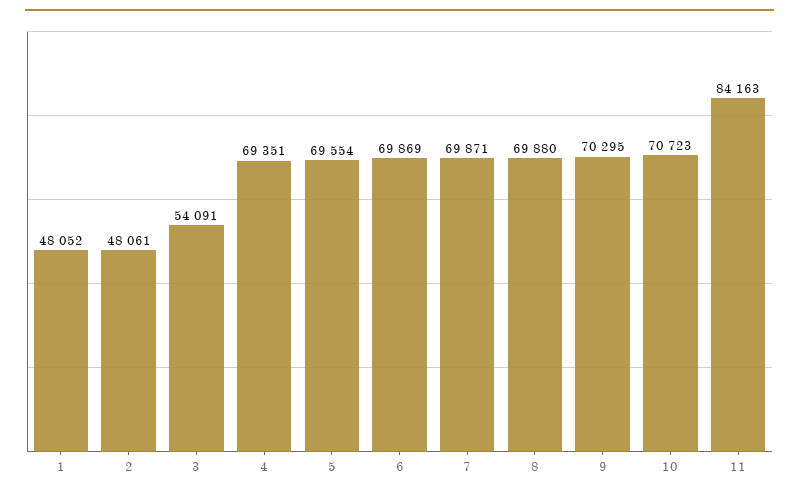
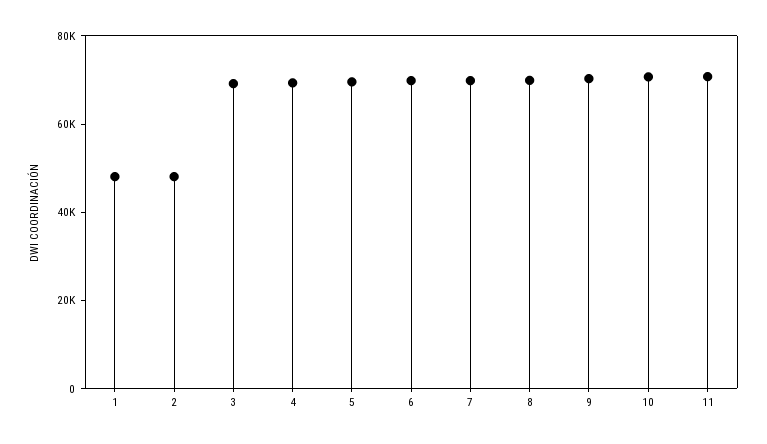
  {
    "1": 48052,
    "2": 48061,
-   "3": 54091,
+   "3": 70000,
    "4": 69351,
    "5": 69554,
    "6": 69869,
    "7": 69871,
    "8": 69880,
    "9": 70295,
    "10": 70723,
-   "11": 84163
+   "11": 70000
  }

